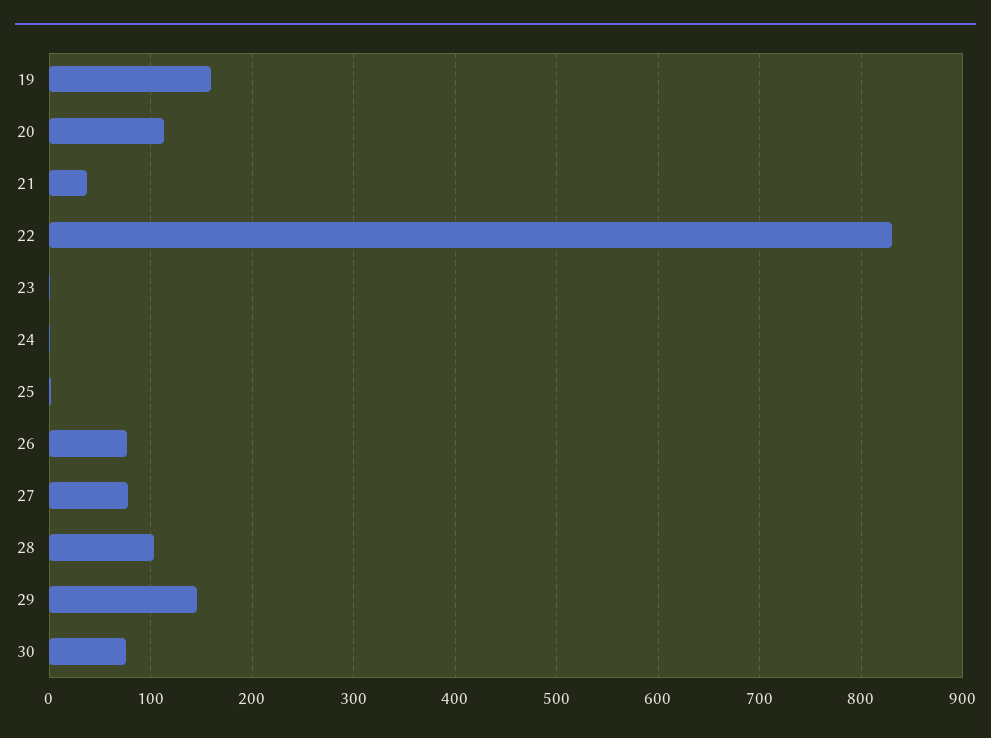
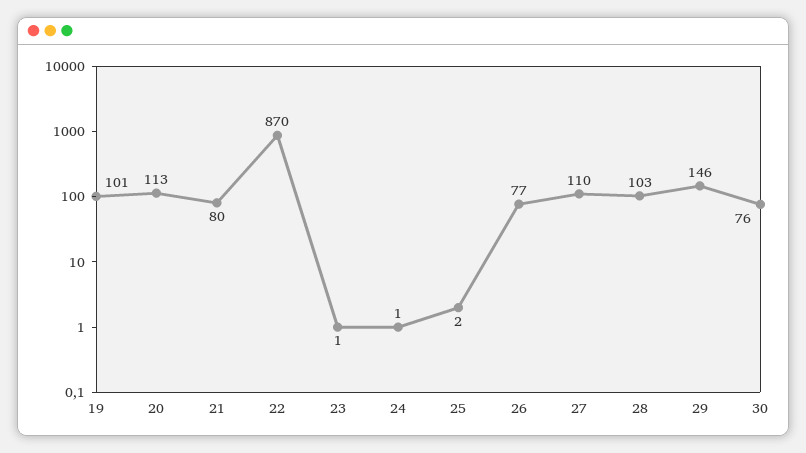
  {
-   "19": 160,
+   "19": 101,
    "20": 113,
-   "21": 40,
+   "21": 80,
-   "22": 830,
+   "22": 870,
    "23": 1,
    "24": 1,
    "25": 2,
    "26": 77,
-   "27": 80,
+   "27": 110,
    "28": 103,
    "29": 146,
    "30": 76
  }

